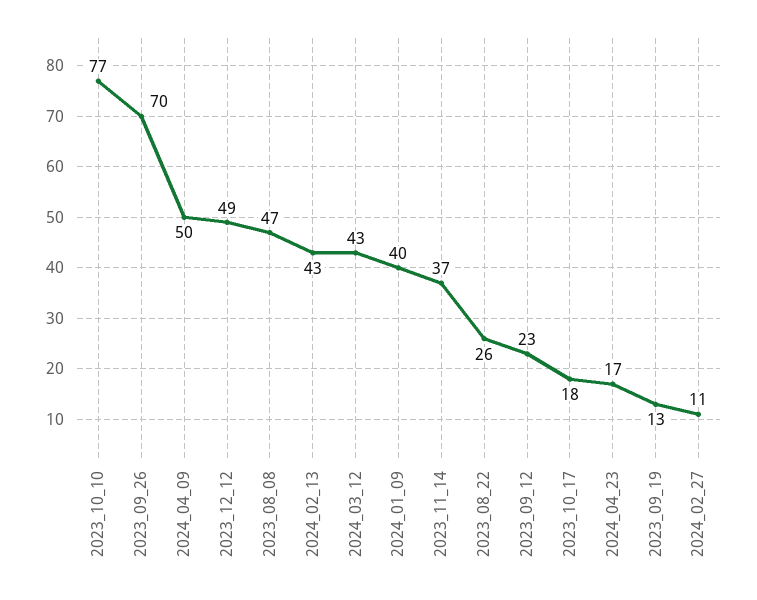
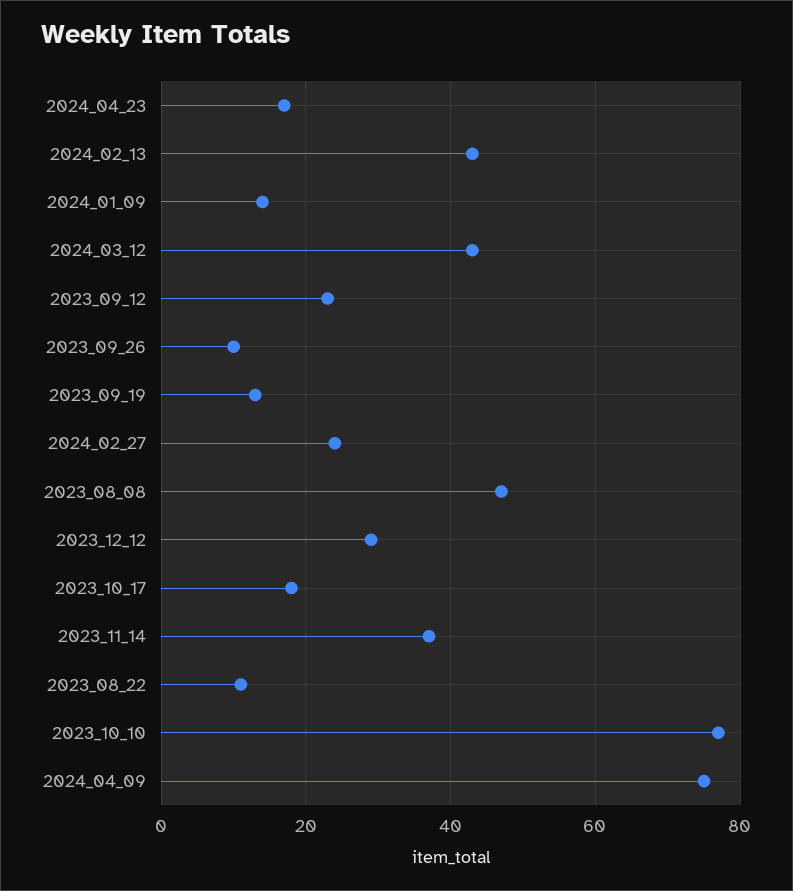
  {
    "2023_10_10": 77,
-   "2023_09_26": 70,
+   "2023_09_26": 10,
-   "2024_04_09": 50,
+   "2024_04_09": 75,
-   "2023_12_12": 49,
+   "2023_12_12": 30,
    "2023_08_08": 47,
    "2024_02_13": 43,
    "2024_03_12": 43,
-   "2024_01_09": 40,
+   "2024_01_09": 15,
    "2023_11_14": 37,
-   "2023_08_22": 26,
+   "2023_08_22": 10,
    "2023_09_12": 23,
    "2023_10_17": 18,
    "2024_04_23": 17,
    "2023_09_19": 13,
-   "2024_02_27": 11
+   "2024_02_27": 25
  }

